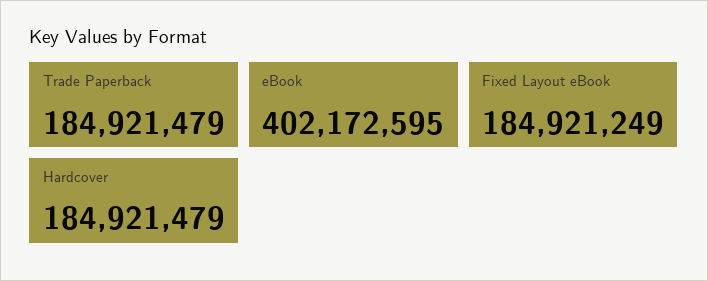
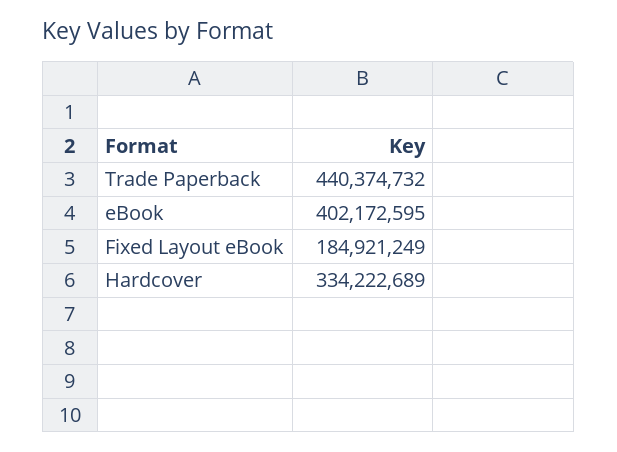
  {
-   "Trade Paperback": 184921479,
+   "Trade Paperback": 440374732,
    "eBook": 402172595,
    "Fixed Layout eBook": 184921249,
-   "Hardcover": 184921479
+   "Hardcover": 334222689
  }

